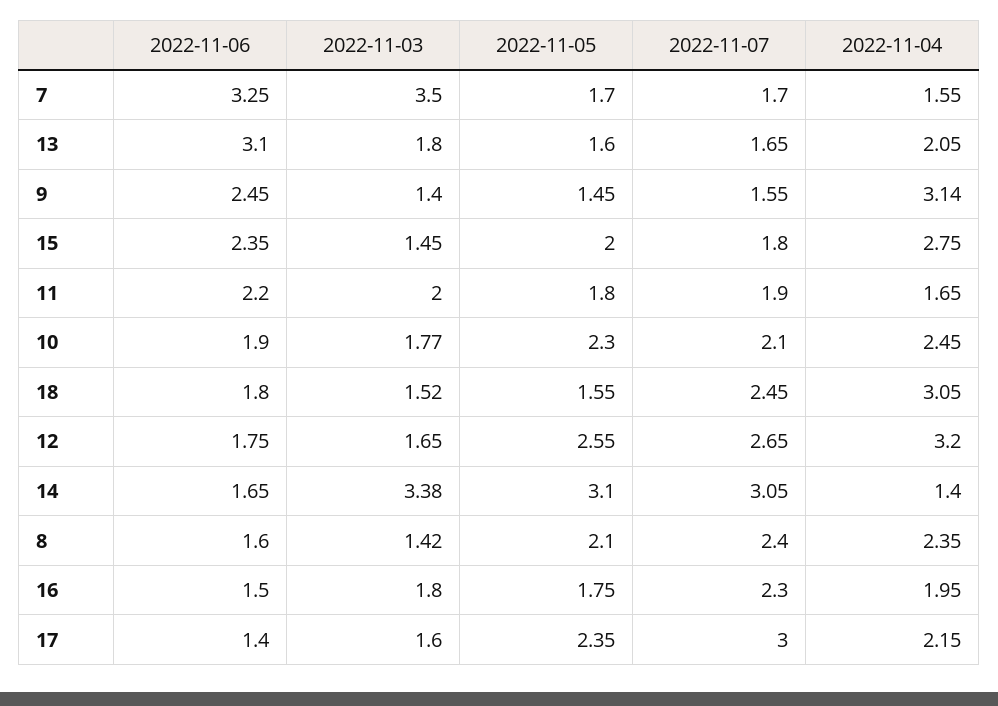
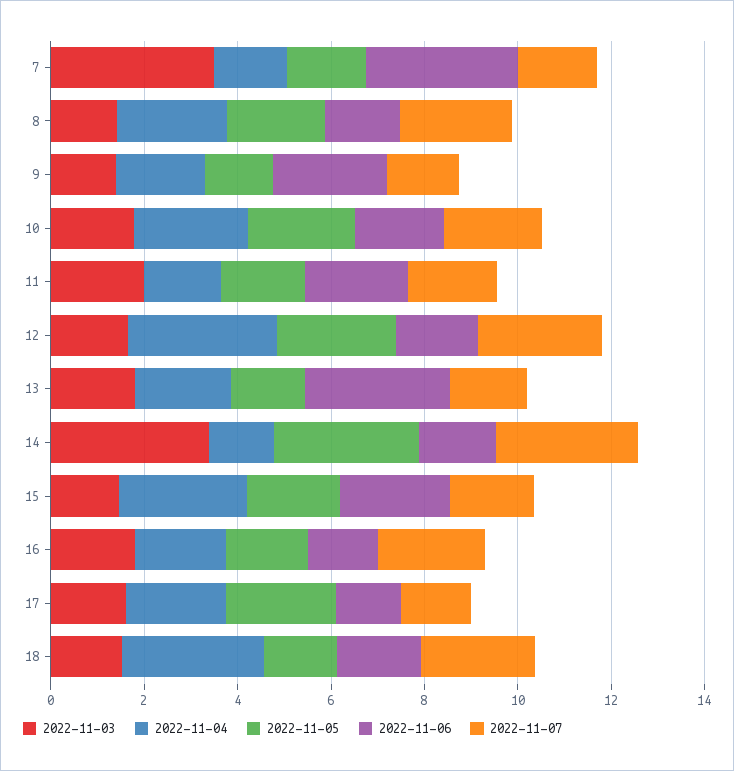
  {
    "2022-11-06": {
      "7": 3.25,
      "13": 3.1,
      "9": 2.45,
      "15": 2.35,
      "11": 2.2,
      "10": 1.9,
      "18": 1.8,
      "12": 1.75,
      "14": 1.65,
      "8": 1.6,
      "16": 1.5,
      "17": 1.4
    },
    "2022-11-03": {
      "7": 3.5,
      "13": 1.8,
      "9": 1.4,
      "15": 1.45,
      "11": 2,
      "10": 1.77,
      "18": 1.52,
      "12": 1.65,
      "14": 3.38,
      "8": 1.42,
      "16": 1.8,
      "17": 1.6
    },
    "2022-11-05": {
      "7": 1.7,
      "13": 1.6,
      "9": 1.45,
      "15": 2,
      "11": 1.8,
      "10": 2.3,
      "18": 1.55,
      "12": 2.55,
      "14": 3.1,
      "8": 2.1,
      "16": 1.75,
      "17": 2.35
    },
    "2022-11-07": {
      "7": 1.7,
      "13": 1.65,
      "9": 1.55,
      "15": 1.8,
      "11": 1.9,
      "10": 2.1,
      "18": 2.45,
      "12": 2.65,
      "14": 3.05,
      "8": 2.4,
      "16": 2.3,
-     "17": 3
+     "17": 1.5
    },
    "2022-11-04": {
      "7": 1.55,
      "13": 2.05,
-     "9": 3.14,
+     "9": 2,
      "15": 2.75,
      "11": 1.65,
      "10": 2.45,
      "18": 3.05,
      "12": 3.2,
      "14": 1.4,
      "8": 2.35,
      "16": 1.95,
      "17": 2.15
    }
  }

